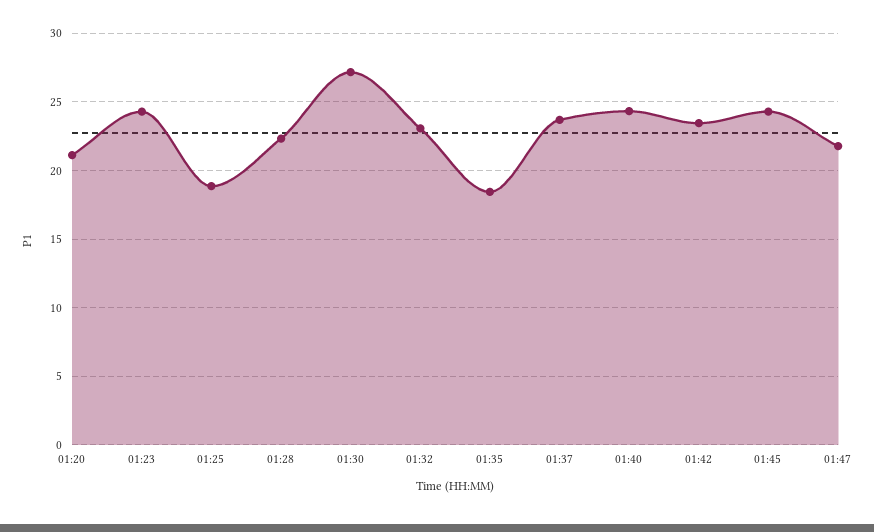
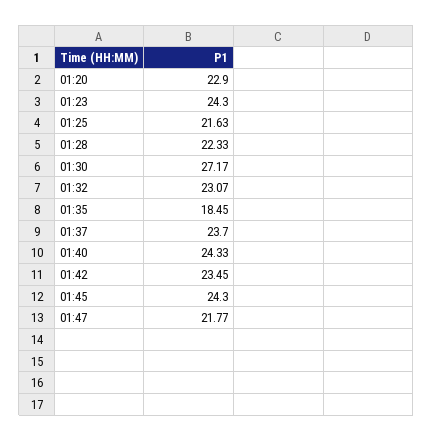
  {
-   "01:20": 21,
+   "01:20": 22.9,
    "01:23": 24.3,
-   "01:25": 19,
+   "01:25": 21.63,
    "01:28": 22.33,
    "01:30": 27.17,
    "01:32": 23.07,
    "01:35": 18.45,
    "01:37": 23.7,
    "01:40": 24.33,
    "01:42": 23.45,
    "01:45": 24.3,
    "01:47": 21.77
  }

